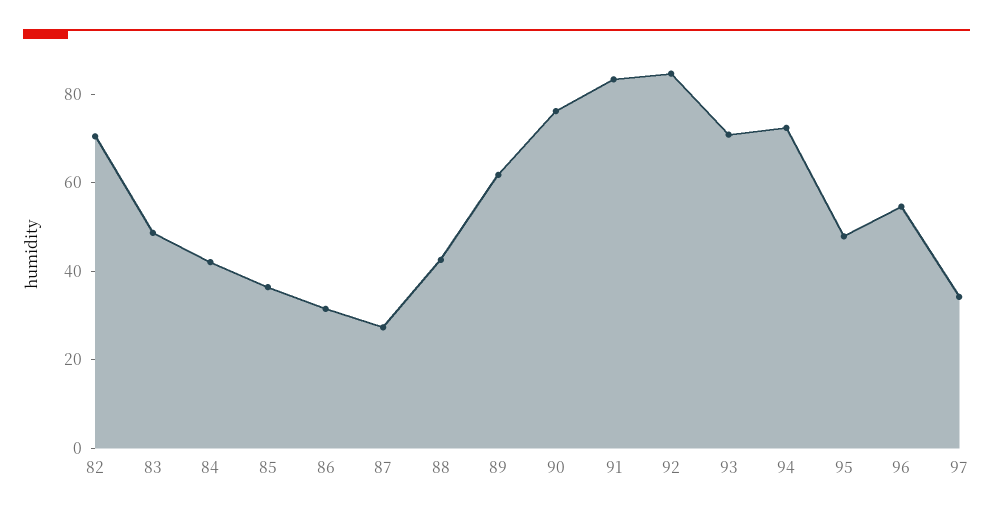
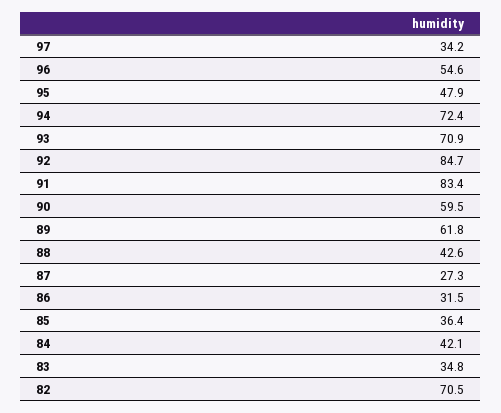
  {
    "82": 70.5,
-   "83": 50,
+   "83": 34.8,
    "84": 42.1,
    "85": 36.4,
    "86": 31.5,
    "87": 27.3,
    "88": 42.6,
    "89": 61.8,
-   "90": 75,
+   "90": 59.5,
    "91": 83.4,
    "92": 84.7,
    "93": 70.9,
    "94": 72.4,
    "95": 47.9,
    "96": 54.6,
    "97": 34.2
  }

